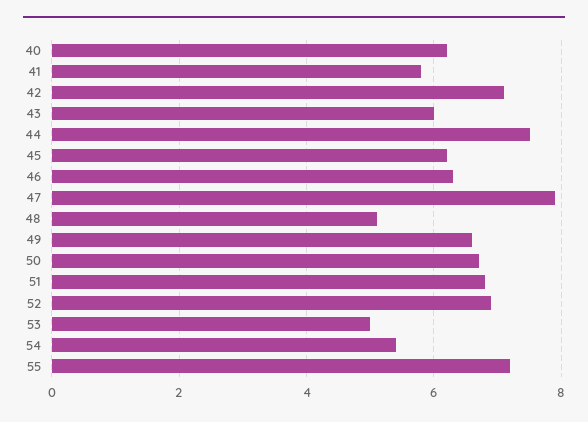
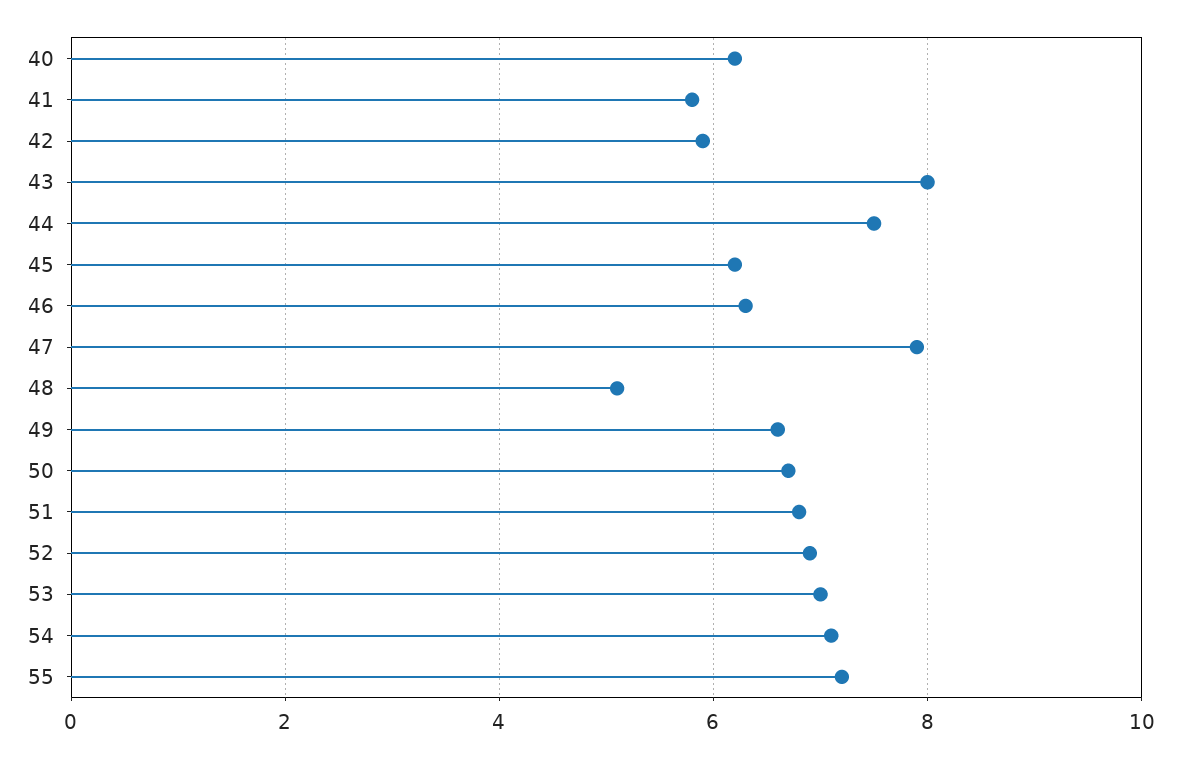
  {
    "40": 6,
    "41": 6,
-   "42": 7,
+   "42": 6,
-   "43": 6,
+   "43": 8,
    "44": 7.5,
    "45": 6,
    "46": 6.5,
    "47": 8,
    "48": 5,
    "49": 6.5,
    "50": 6.5,
    "51": 7,
    "52": 7,
-   "53": 5,
+   "53": 7,
-   "54": 5.5,
+   "54": 7,
    "55": 7
  }

